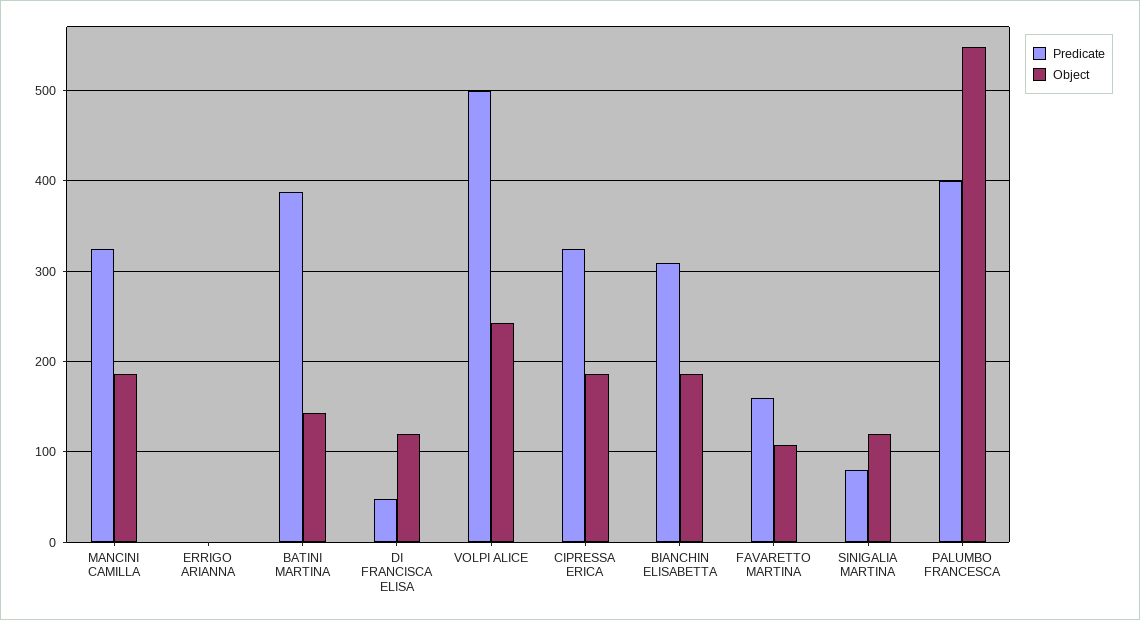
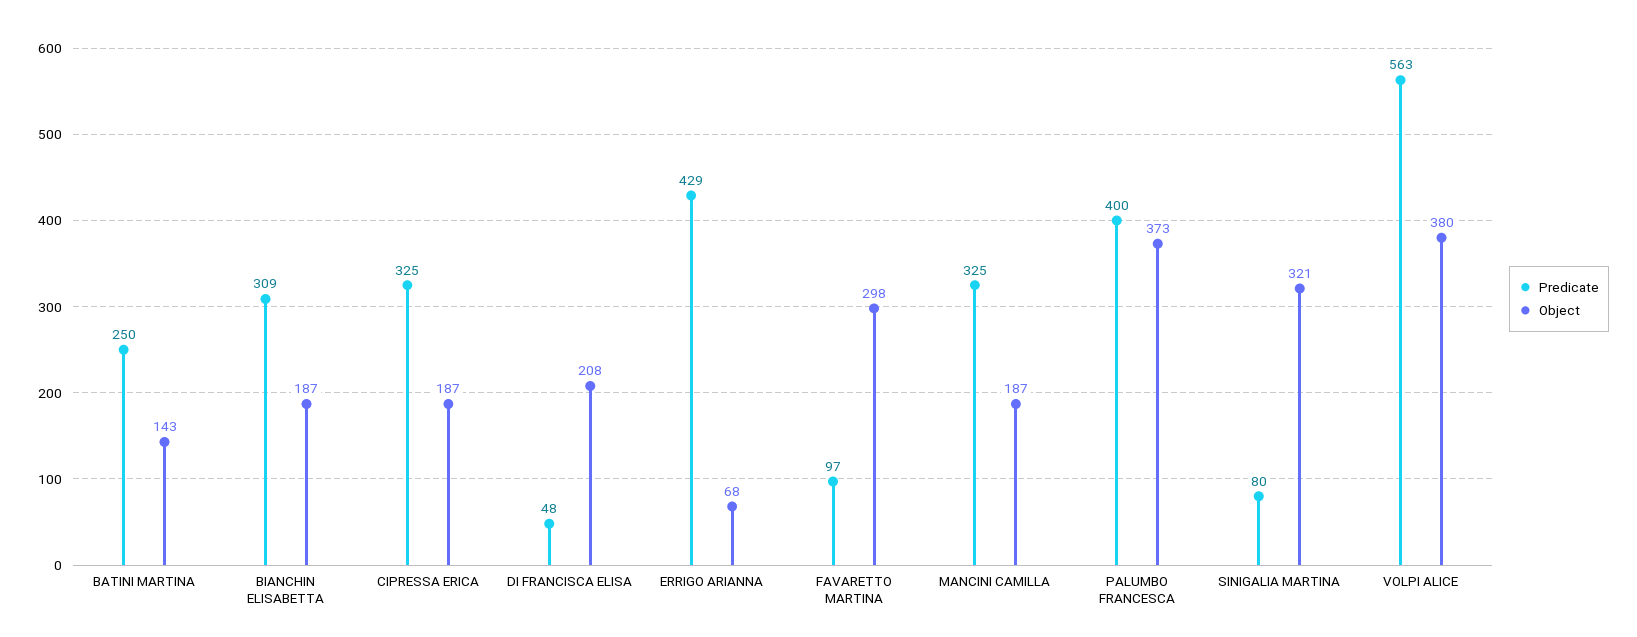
  {
    "Predicate": {
      "MANCINI CAMILLA": 325,
-     "ERRIGO ARIANNA": 0,
+     "ERRIGO ARIANNA": 429,
-     "BATINI MARTINA": 390,
+     "BATINI MARTINA": 250,
      "DI FRANCISCA ELISA": 48,
-     "VOLPI ALICE": 500,
+     "VOLPI ALICE": 563,
      "CIPRESSA ERICA": 325,
      "BIANCHIN ELISABETTA": 309,
-     "FAVARETTO MARTINA": 160,
+     "FAVARETTO MARTINA": 97,
      "SINIGALIA MARTINA": 80,
      "PALUMBO FRANCESCA": 400
    },
    "Object": {
      "MANCINI CAMILLA": 187,
-     "ERRIGO ARIANNA": 0,
+     "ERRIGO ARIANNA": 68,
      "BATINI MARTINA": 143,
-     "DI FRANCISCA ELISA": 120,
+     "DI FRANCISCA ELISA": 208,
-     "VOLPI ALICE": 240,
+     "VOLPI ALICE": 380,
      "CIPRESSA ERICA": 187,
      "BIANCHIN ELISABETTA": 187,
-     "FAVARETTO MARTINA": 110,
+     "FAVARETTO MARTINA": 298,
-     "SINIGALIA MARTINA": 120,
+     "SINIGALIA MARTINA": 321,
-     "PALUMBO FRANCESCA": 550
+     "PALUMBO FRANCESCA": 373
    }
  }

